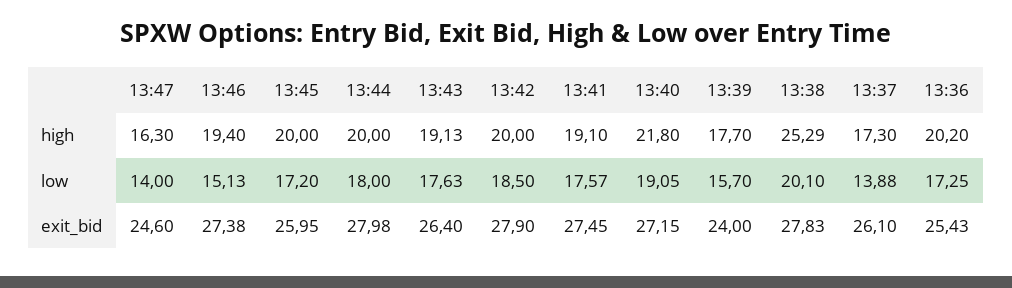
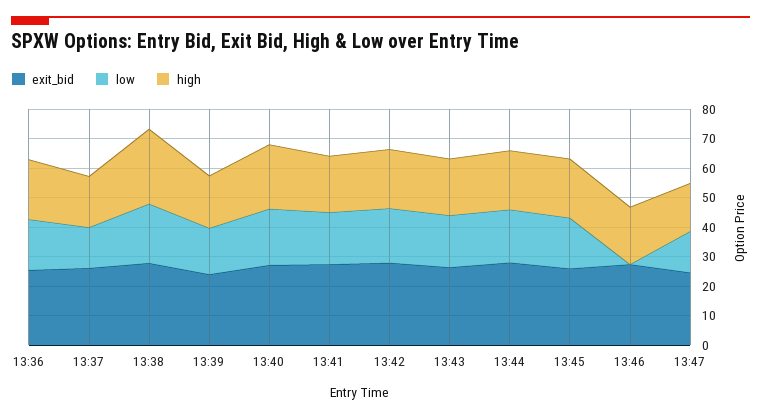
  {
    "high": {
      "13:47": 16.3,
      "13:46": 19.4,
      "13:45": 20,
      "13:44": 20,
      "13:43": 19.13,
      "13:42": 20,
      "13:41": 19.1,
      "13:40": 21.8,
      "13:39": 17.7,
      "13:38": 25.29,
      "13:37": 17.3,
      "13:36": 20.2
    },
    "low": {
      "13:47": 14,
-     "13:46": 15.13,
+     "13:46": 0,
      "13:45": 17.2,
      "13:44": 18,
      "13:43": 17.63,
      "13:42": 18.5,
      "13:41": 17.57,
      "13:40": 19.05,
      "13:39": 15.7,
      "13:38": 20.1,
      "13:37": 13.88,
      "13:36": 17.25
    },
    "exit_bid": {
      "13:47": 24.6,
      "13:46": 27.38,
      "13:45": 25.95,
      "13:44": 27.98,
      "13:43": 26.4,
      "13:42": 27.9,
      "13:41": 27.45,
      "13:40": 27.15,
      "13:39": 24,
      "13:38": 27.83,
      "13:37": 26.1,
      "13:36": 25.43
    }
  }

